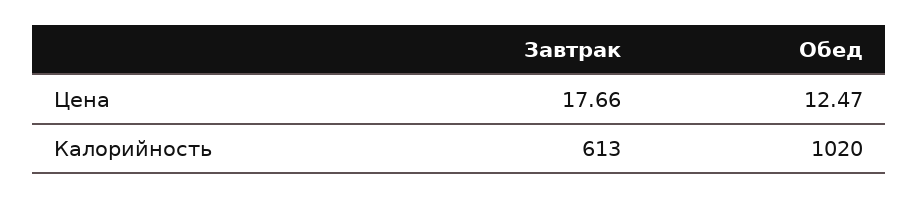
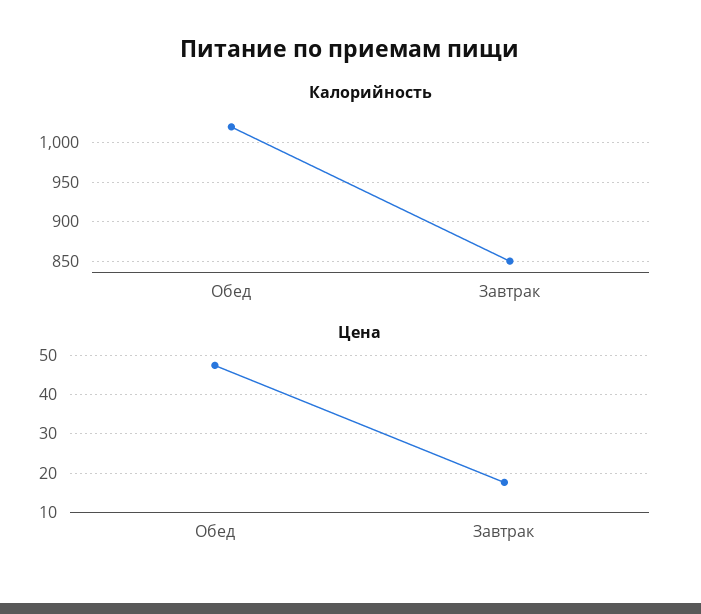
  {
    "Цена": {
      "Завтрак": 17.66,
-     "Обед": 12.47
+     "Обед": 48
    },
    "Калорийность": {
-     "Завтрак": 613,
+     "Завтрак": 850,
      "Обед": 1020
    }
  }

